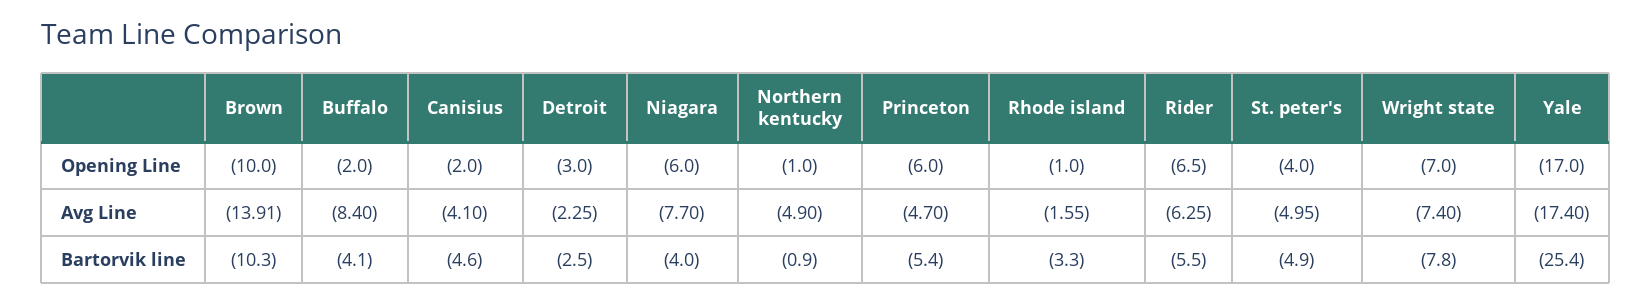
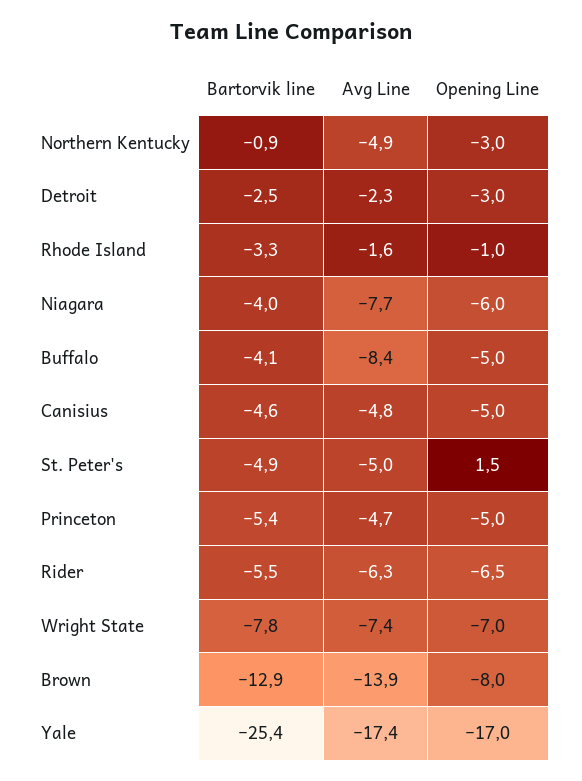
  {
    "Brown": {
-     "Opening Line": -10,
+     "Opening Line": -8,
      "Avg Line": -13.91,
-     "Bartorvik line": -10.3
+     "Bartorvik line": -12.9
    },
    "Buffalo": {
-     "Opening Line": -2,
+     "Opening Line": -5,
      "Avg Line": -8.4,
      "Bartorvik line": -4.1
    },
    "Canisius": {
-     "Opening Line": -2,
+     "Opening Line": -5,
-     "Avg Line": -4.1,
+     "Avg Line": -4.8,
      "Bartorvik line": -4.6
    },
    "Detroit": {
      "Opening Line": -3,
      "Avg Line": -2.25,
      "Bartorvik line": -2.5
    },
    "Niagara": {
      "Opening Line": -6,
      "Avg Line": -7.7,
      "Bartorvik line": -4
    },
    "Northern kentucky": {
-     "Opening Line": -1,
+     "Opening Line": -3,
      "Avg Line": -4.9,
      "Bartorvik line": -0.9
    },
    "Princeton": {
-     "Opening Line": -6,
+     "Opening Line": -5,
      "Avg Line": -4.7,
      "Bartorvik line": -5.4
    },
    "Rhode island": {
      "Opening Line": -1,
      "Avg Line": -1.55,
      "Bartorvik line": -3.3
    },
    "Rider": {
      "Opening Line": -6.5,
      "Avg Line": -6.25,
      "Bartorvik line": -5.5
    },
    "St. peter's": {
-     "Opening Line": -4,
+     "Opening Line": 1.5,
      "Avg Line": -4.95,
      "Bartorvik line": -4.9
    },
    "Wright state": {
      "Opening Line": -7,
      "Avg Line": -7.4,
      "Bartorvik line": -7.8
    },
    "Yale": {
      "Opening Line": -17,
      "Avg Line": -17.4,
      "Bartorvik line": -25.4
    }
  }

